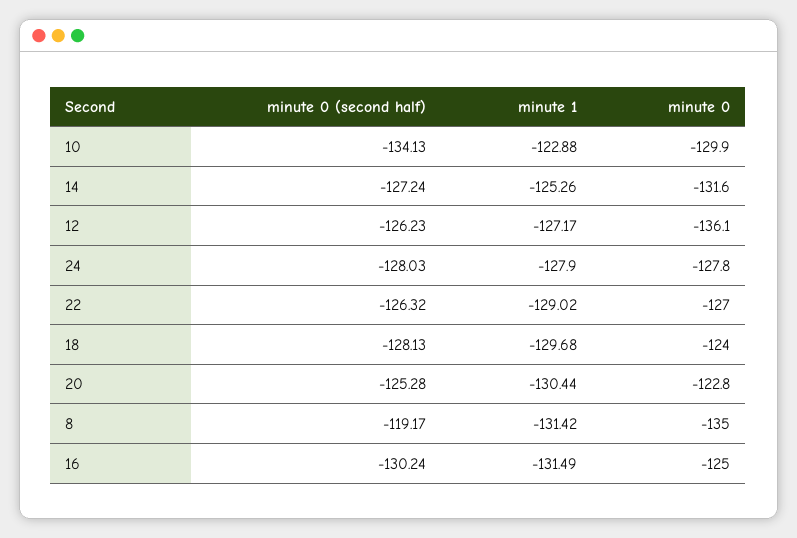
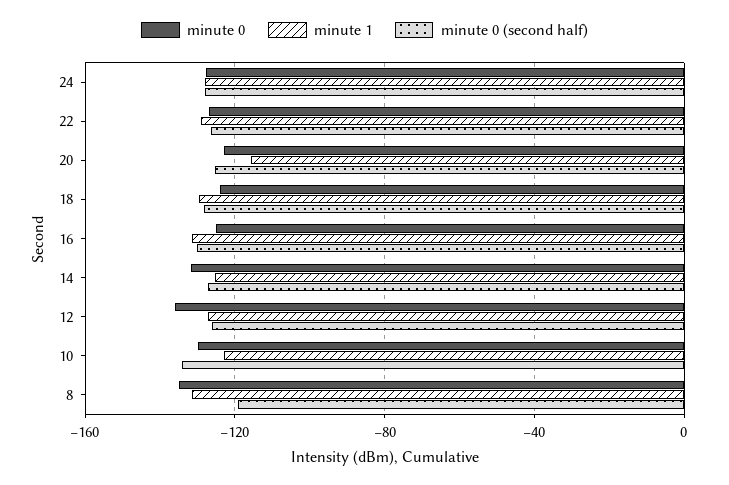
  {
    "minute 0 (second half)": {
      "10": -134.13,
      "14": -127.24,
      "12": -126.23,
      "24": -128.03,
      "22": -126.32,
      "18": -128.13,
      "20": -125.28,
      "8": -119.17,
      "16": -130.24
    },
    "minute 1": {
      "10": -122.88,
      "14": -125.26,
      "12": -127.17,
      "24": -127.9,
      "22": -129.02,
      "18": -129.68,
-     "20": -130.44,
+     "20": -115,
      "8": -131.42,
      "16": -131.49
    },
    "minute 0": {
      "10": -129.9,
      "14": -131.6,
      "12": -136.1,
      "24": -127.8,
      "22": -127,
      "18": -124,
      "20": -122.8,
      "8": -135,
      "16": -125
    }
  }

